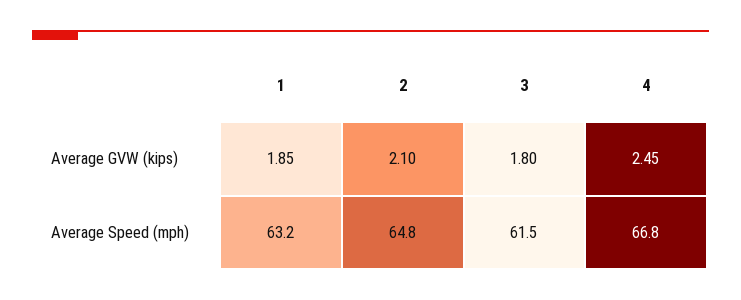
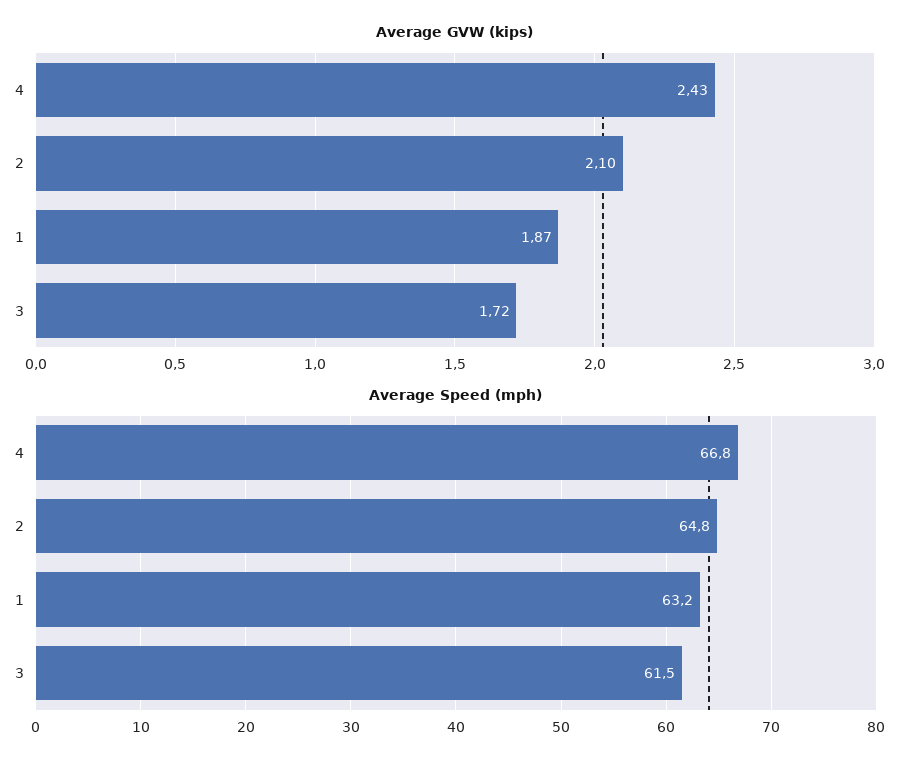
  {
    "Average GVW (kips)": {
-     "1": 1.85,
+     "1": 1.87,
      "2": 2.1,
-     "3": 1.8,
+     "3": 1.72,
-     "4": 2.45
+     "4": 2.43
    },
    "Average Speed (mph)": {
      "1": 63.2,
      "2": 64.8,
      "3": 61.5,
      "4": 66.8
    }
  }

